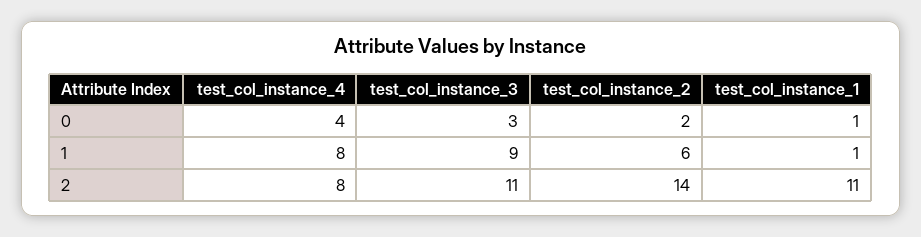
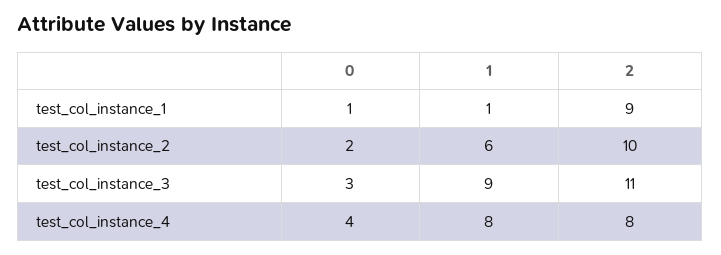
  {
    "test_col_instance_4": {
      "0": 4,
      "1": 8,
      "2": 8
    },
    "test_col_instance_3": {
      "0": 3,
      "1": 9,
      "2": 11
    },
    "test_col_instance_2": {
      "0": 2,
      "1": 6,
-     "2": 14
+     "2": 10
    },
    "test_col_instance_1": {
      "0": 1,
      "1": 1,
-     "2": 11
+     "2": 9
    }
  }

